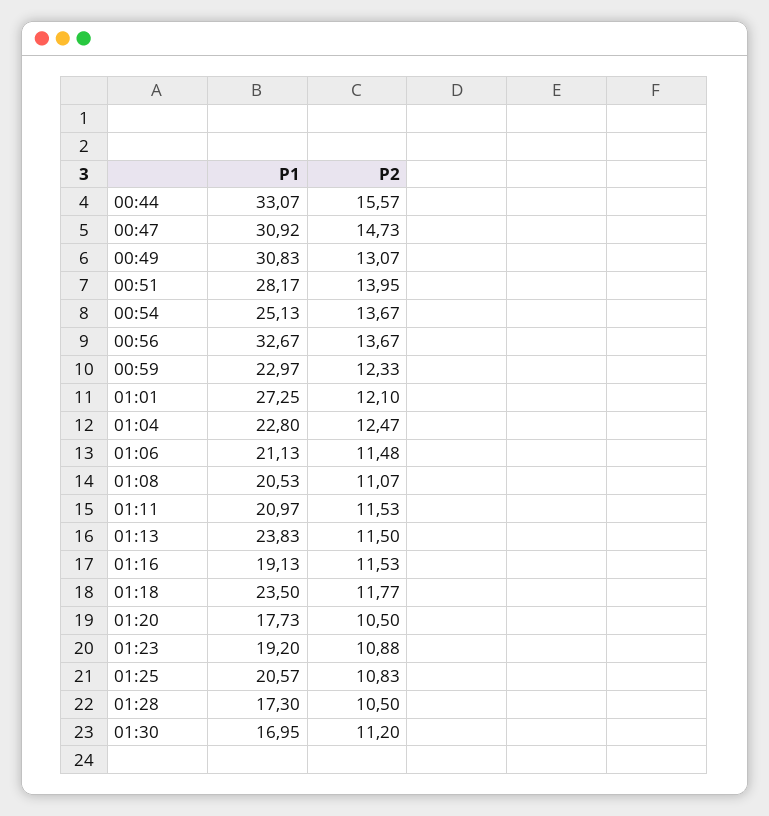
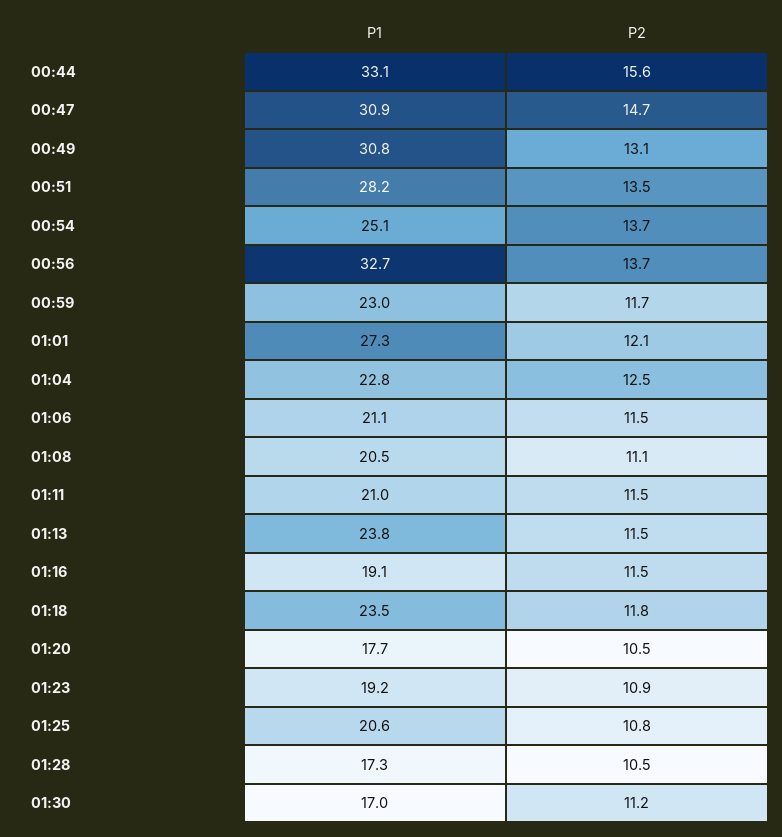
  {
    "P1": {
      "00:44": 33.07,
      "00:47": 30.92,
      "00:49": 30.83,
      "00:51": 28.17,
      "00:54": 25.13,
      "00:56": 32.67,
      "00:59": 22.97,
      "01:01": 27.25,
      "01:04": 22.8,
      "01:06": 21.13,
      "01:08": 20.53,
      "01:11": 20.97,
      "01:13": 23.83,
      "01:16": 19.13,
      "01:18": 23.5,
      "01:20": 17.73,
      "01:23": 19.2,
      "01:25": 20.57,
      "01:28": 17.3,
      "01:30": 16.95
    },
    "P2": {
      "00:44": 15.57,
      "00:47": 14.73,
      "00:49": 13.07,
-     "00:51": 13.95,
+     "00:51": 13.5,
      "00:54": 13.67,
      "00:56": 13.67,
-     "00:59": 12.33,
+     "00:59": 11.7,
      "01:01": 12.1,
      "01:04": 12.47,
      "01:06": 11.48,
      "01:08": 11.07,
      "01:11": 11.53,
      "01:13": 11.5,
      "01:16": 11.53,
      "01:18": 11.77,
      "01:20": 10.5,
      "01:23": 10.88,
      "01:25": 10.83,
      "01:28": 10.5,
      "01:30": 11.2
    }
  }

